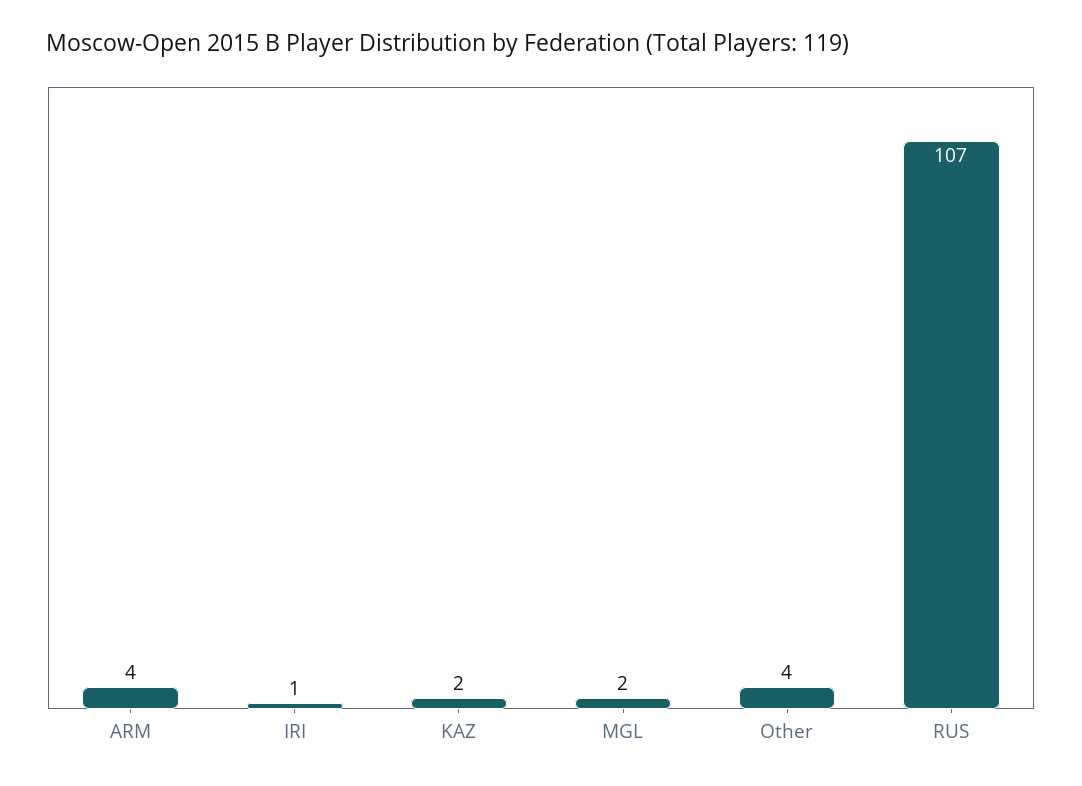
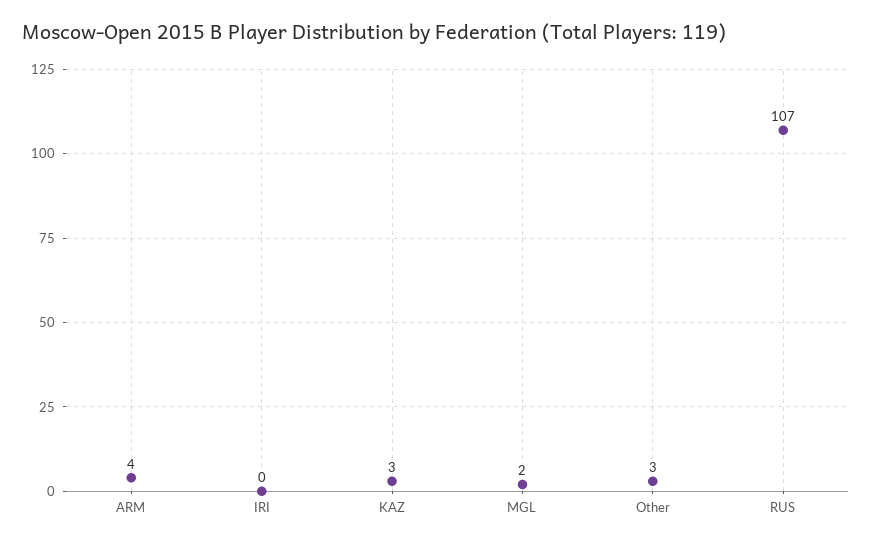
  {
    "ARM": 4,
-   "IRI": 1,
+   "IRI": 0,
-   "KAZ": 2,
+   "KAZ": 3,
    "MGL": 2,
-   "Other": 4,
+   "Other": 3,
    "RUS": 107
  }

